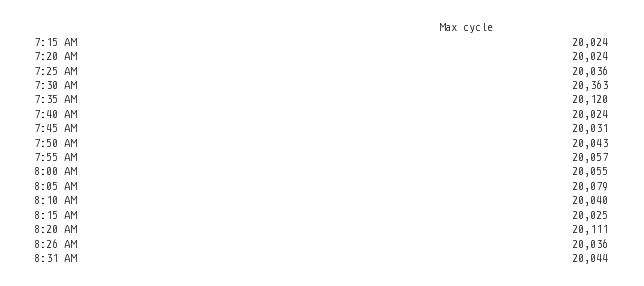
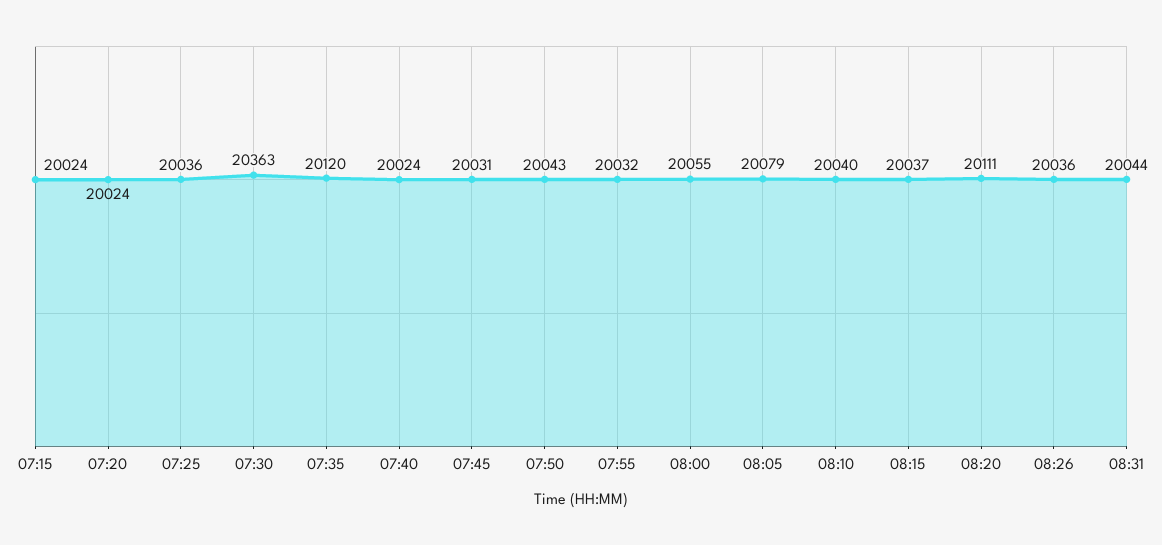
  {
    "7:15 AM": 20024,
    "7:20 AM": 20024,
    "7:25 AM": 20036,
    "7:30 AM": 20363,
    "7:35 AM": 20120,
    "7:40 AM": 20024,
    "7:45 AM": 20031,
    "7:50 AM": 20043,
-   "7:55 AM": 20057,
+   "7:55 AM": 20032,
    "8:00 AM": 20055,
    "8:05 AM": 20079,
    "8:10 AM": 20040,
-   "8:15 AM": 20025,
+   "8:15 AM": 20037,
    "8:20 AM": 20111,
    "8:26 AM": 20036,
    "8:31 AM": 20044
  }

